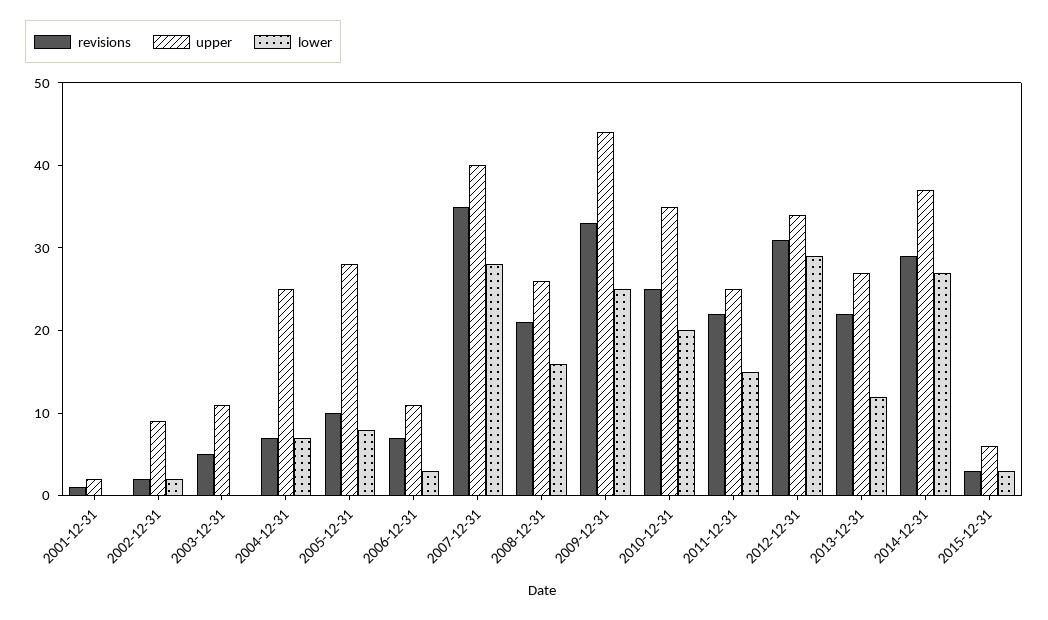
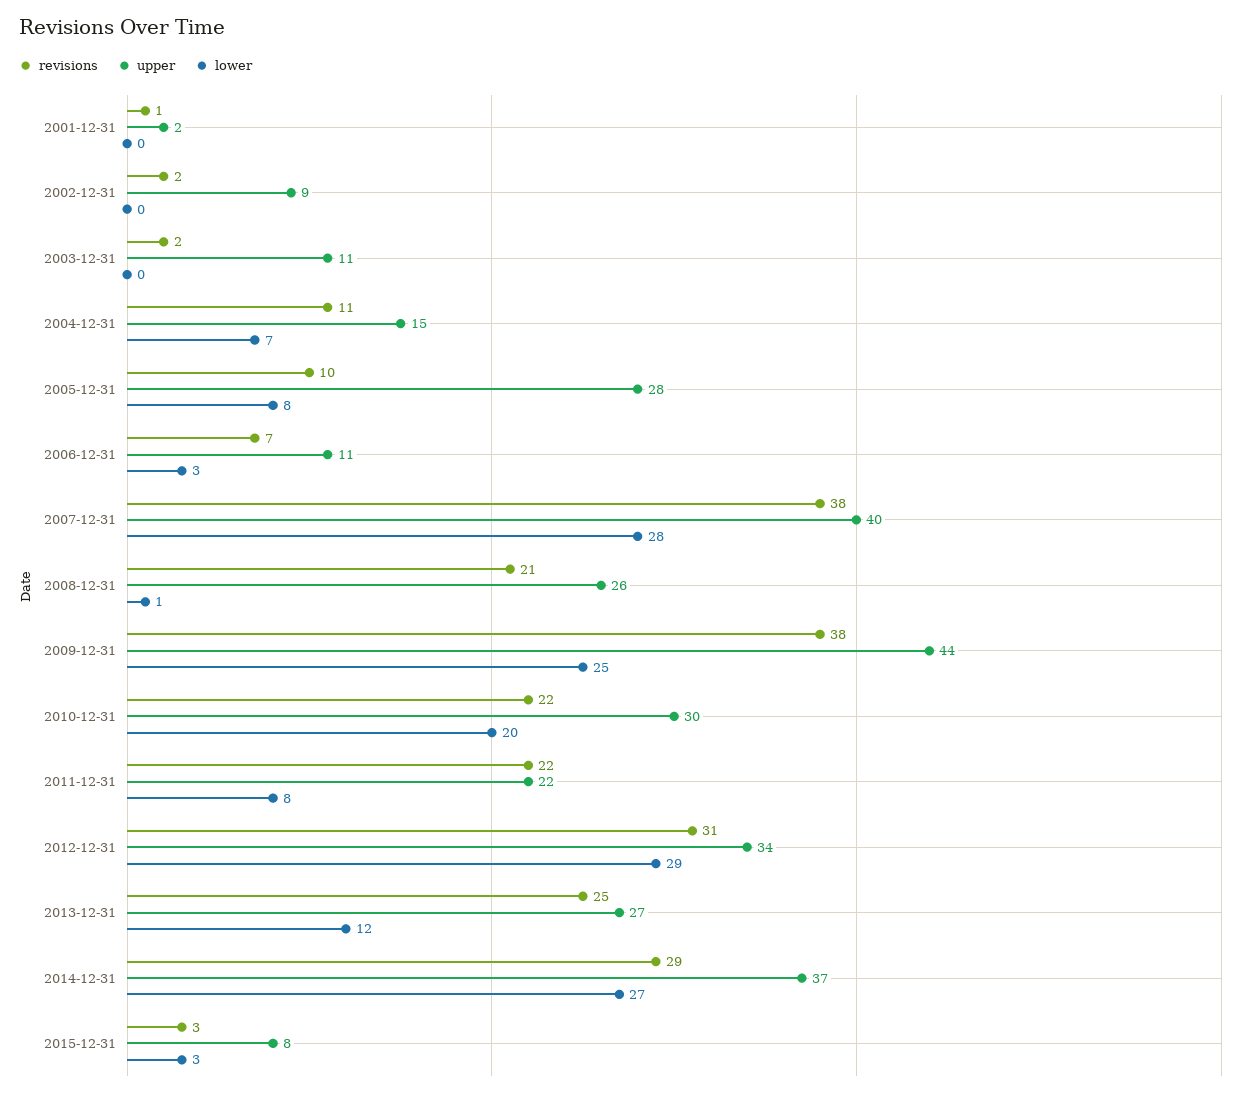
  {
    "revisions": {
      "2001-12-31": 1,
      "2002-12-31": 2,
-     "2003-12-31": 5,
+     "2003-12-31": 2,
-     "2004-12-31": 7,
+     "2004-12-31": 11,
      "2005-12-31": 10,
      "2006-12-31": 7,
-     "2007-12-31": 35,
+     "2007-12-31": 38,
      "2008-12-31": 21,
-     "2009-12-31": 33,
+     "2009-12-31": 38,
-     "2010-12-31": 25,
+     "2010-12-31": 22,
      "2011-12-31": 22,
      "2012-12-31": 31,
-     "2013-12-31": 22,
+     "2013-12-31": 25,
      "2014-12-31": 29,
      "2015-12-31": 3
    },
    "upper": {
      "2001-12-31": 2,
      "2002-12-31": 9,
      "2003-12-31": 11,
-     "2004-12-31": 25,
+     "2004-12-31": 15,
      "2005-12-31": 28,
      "2006-12-31": 11,
      "2007-12-31": 40,
      "2008-12-31": 26,
      "2009-12-31": 44,
-     "2010-12-31": 35,
+     "2010-12-31": 30,
-     "2011-12-31": 25,
+     "2011-12-31": 22,
      "2012-12-31": 34,
      "2013-12-31": 27,
      "2014-12-31": 37,
-     "2015-12-31": 6
+     "2015-12-31": 8
    },
    "lower": {
      "2001-12-31": 0,
-     "2002-12-31": 2,
+     "2002-12-31": 0,
      "2003-12-31": 0,
      "2004-12-31": 7,
      "2005-12-31": 8,
      "2006-12-31": 3,
      "2007-12-31": 28,
-     "2008-12-31": 16,
+     "2008-12-31": 1,
      "2009-12-31": 25,
      "2010-12-31": 20,
-     "2011-12-31": 15,
+     "2011-12-31": 8,
      "2012-12-31": 29,
      "2013-12-31": 12,
      "2014-12-31": 27,
      "2015-12-31": 3
    }
  }

